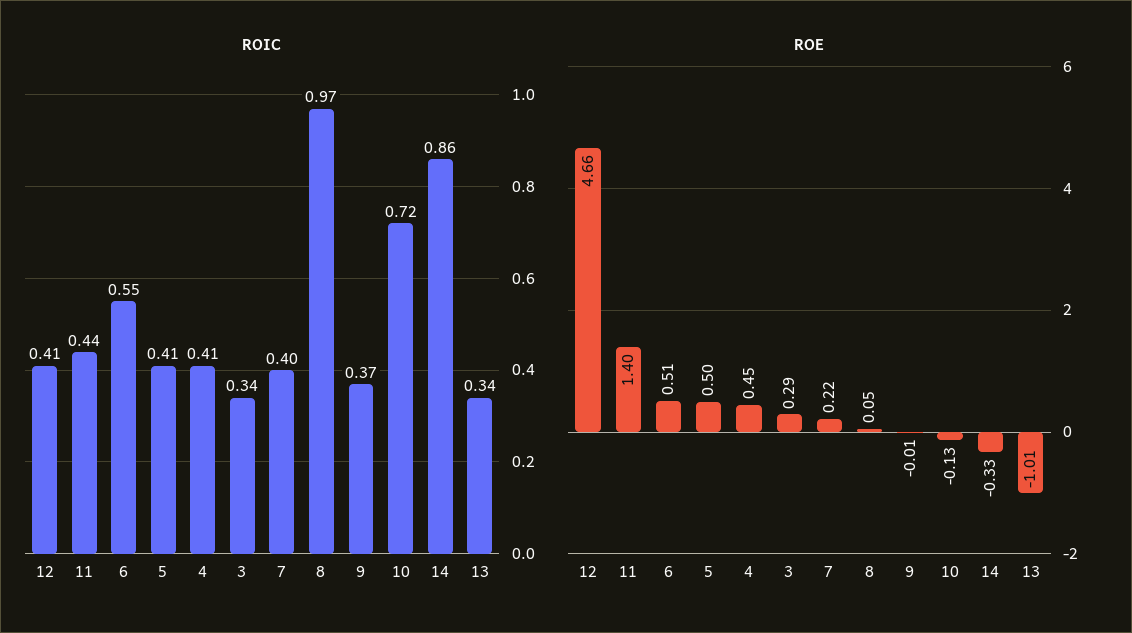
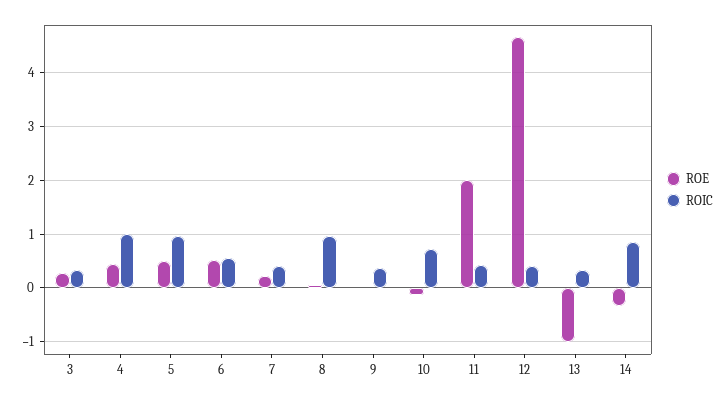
  {
    "ROIC": {
      "12": 0.41,
      "11": 0.44,
      "6": 0.55,
-     "5": 0.41,
+     "5": 1,
-     "4": 0.41,
+     "4": 1,
      "3": 0.34,
      "7": 0.4,
      "8": 0.97,
      "9": 0.37,
      "10": 0.72,
      "14": 0.86,
      "13": 0.34
    },
    "ROE": {
      "12": 4.66,
-     "11": 1.4,
+     "11": 2,
      "6": 0.51,
      "5": 0.5,
      "4": 0.45,
      "3": 0.29,
      "7": 0.22,
      "8": 0.05,
      "9": -0.01,
      "10": -0.13,
      "14": -0.33,
      "13": -1.01
    }
  }

